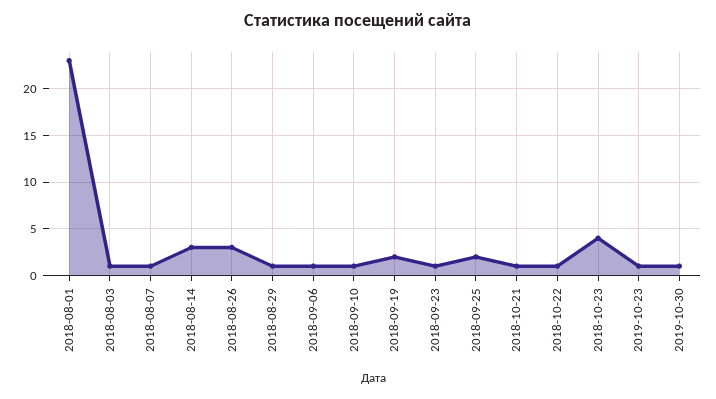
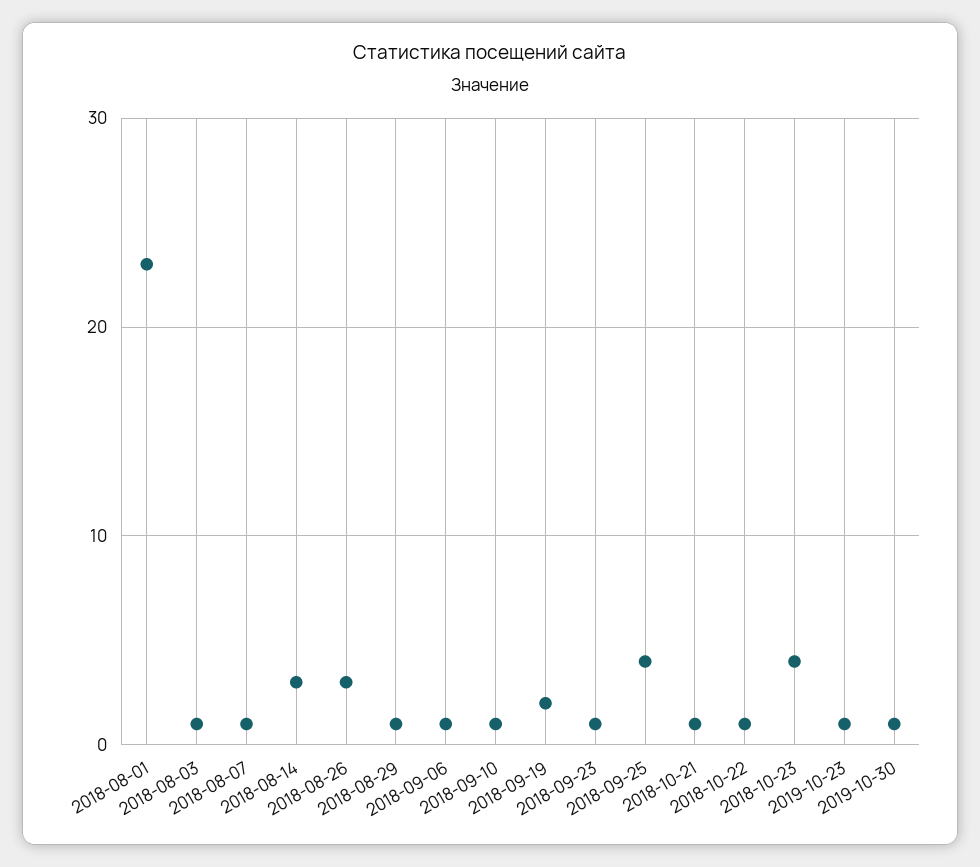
  {
    "2018-08-01": 23,
    "2018-08-03": 1,
    "2018-08-07": 1,
    "2018-08-14": 3,
    "2018-08-26": 3,
    "2018-08-29": 1,
    "2018-09-06": 1,
    "2018-09-10": 1,
    "2018-09-19": 2,
    "2018-09-23": 1,
-   "2018-09-25": 2,
+   "2018-09-25": 4,
    "2018-10-21": 1,
    "2018-10-22": 1,
    "2018-10-23": 4,
    "2019-10-23": 1,
    "2019-10-30": 1
  }

